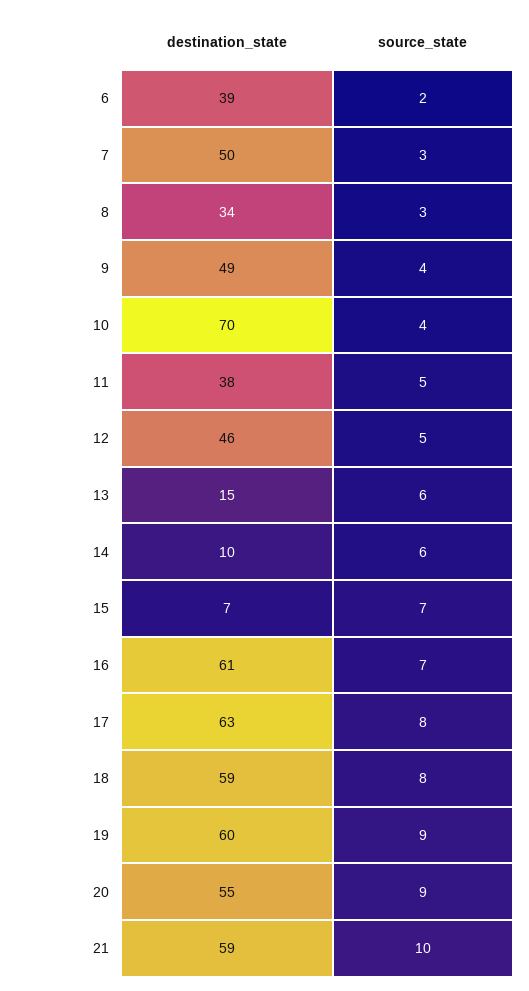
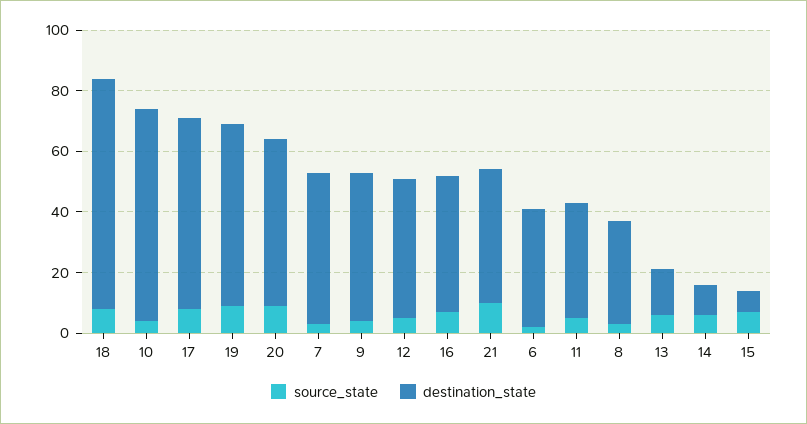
  {
    "destination_state": {
      "6": 39,
      "7": 50,
      "8": 34,
      "9": 49,
      "10": 70,
      "11": 38,
      "12": 46,
      "13": 15,
      "14": 10,
      "15": 7,
-     "16": 61,
+     "16": 45,
      "17": 63,
-     "18": 59,
+     "18": 75,
      "19": 60,
      "20": 55,
-     "21": 59
+     "21": 45
    },
    "source_state": {
      "6": 2,
      "7": 3,
      "8": 3,
      "9": 4,
      "10": 4,
      "11": 5,
      "12": 5,
      "13": 6,
      "14": 6,
      "15": 7,
      "16": 7,
      "17": 8,
      "18": 8,
      "19": 9,
      "20": 9,
      "21": 10
    }
  }

